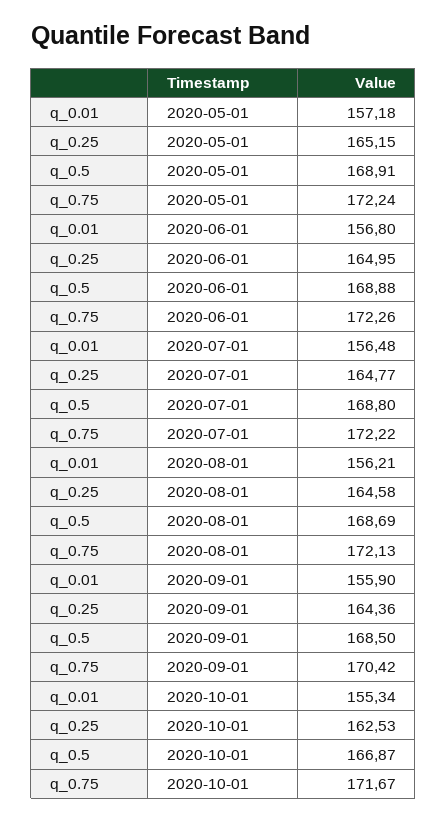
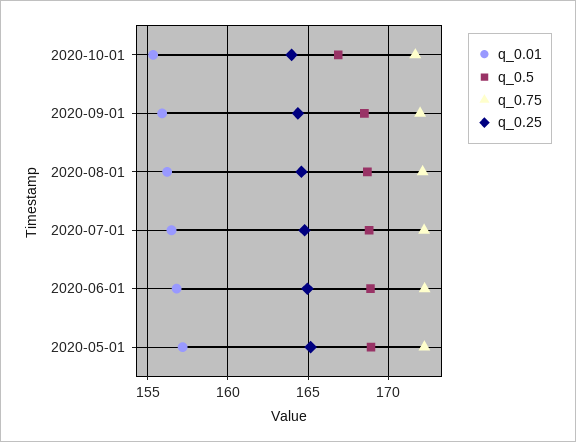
  {
    "q_0.01": {
      "2020-05-01": 157.18,
      "2020-06-01": 156.8,
      "2020-07-01": 156.48,
      "2020-08-01": 156.21,
      "2020-09-01": 155.9,
      "2020-10-01": 155.34
    },
    "q_0.25": {
      "2020-05-01": 165.15,
      "2020-06-01": 164.95,
      "2020-07-01": 164.77,
      "2020-08-01": 164.58,
      "2020-09-01": 164.36,
-     "2020-10-01": 162.53
+     "2020-10-01": 164
    },
    "q_0.5": {
      "2020-05-01": 168.91,
      "2020-06-01": 168.88,
      "2020-07-01": 168.8,
      "2020-08-01": 168.69,
      "2020-09-01": 168.5,
      "2020-10-01": 166.87
    },
    "q_0.75": {
      "2020-05-01": 172.24,
      "2020-06-01": 172.26,
      "2020-07-01": 172.22,
      "2020-08-01": 172.13,
-     "2020-09-01": 170.42,
+     "2020-09-01": 172,
      "2020-10-01": 171.67
    }
  }

